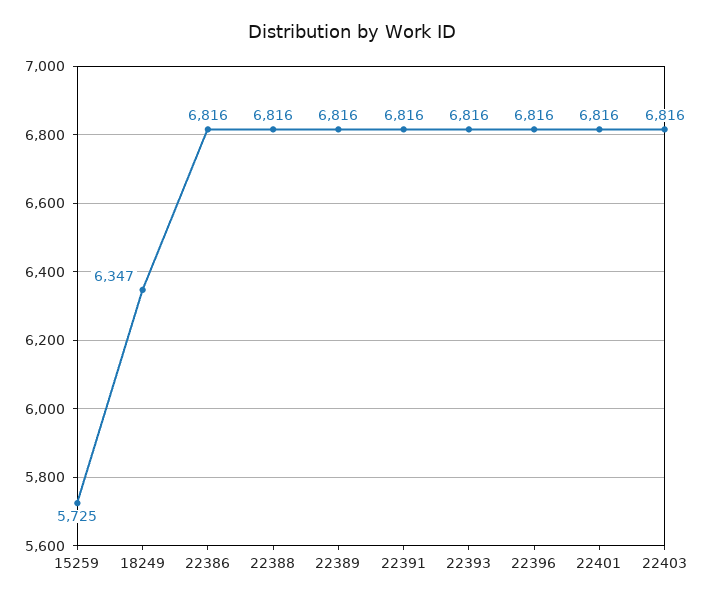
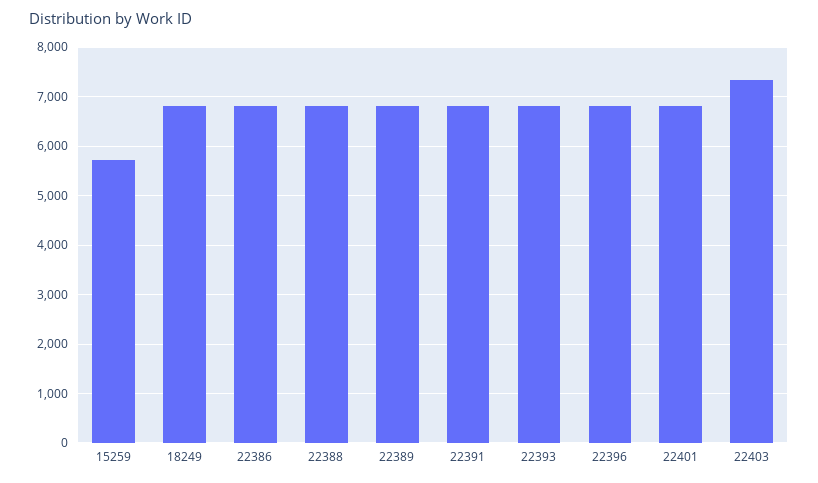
  {
    "15259": 5725,
-   "18249": 6347,
+   "18249": 6800,
    "22386": 6816,
    "22388": 6816,
    "22389": 6816,
    "22391": 6816,
    "22393": 6816,
    "22396": 6816,
    "22401": 6816,
-   "22403": 6816
+   "22403": 7400
  }

